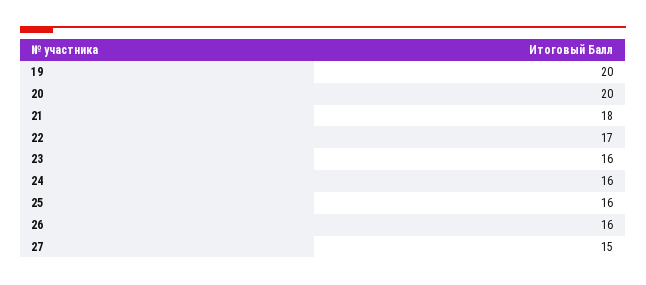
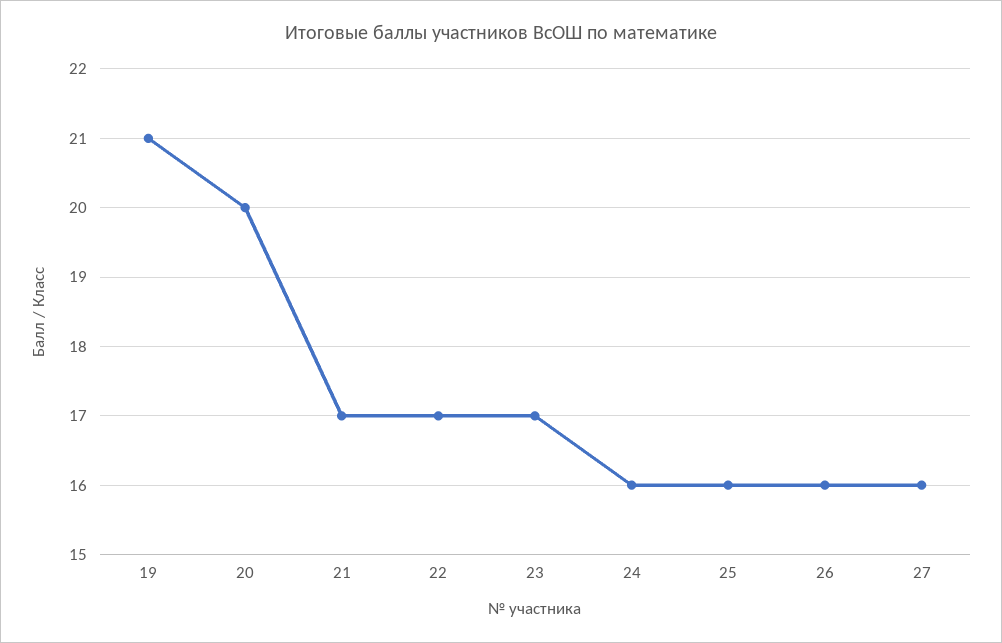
  {
-   "19": 20,
+   "19": 21,
    "20": 20,
-   "21": 18,
+   "21": 17,
    "22": 17,
-   "23": 16,
+   "23": 17,
    "24": 16,
    "25": 16,
    "26": 16,
-   "27": 15
+   "27": 16
  }

